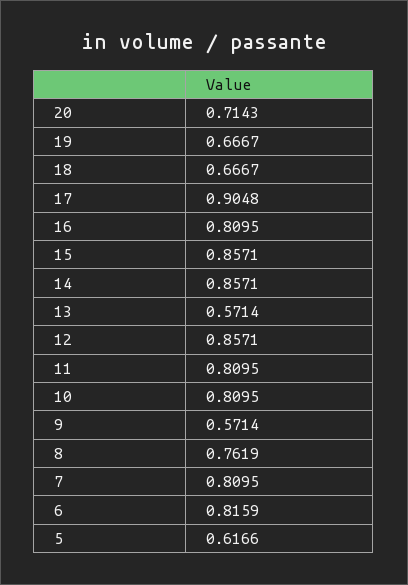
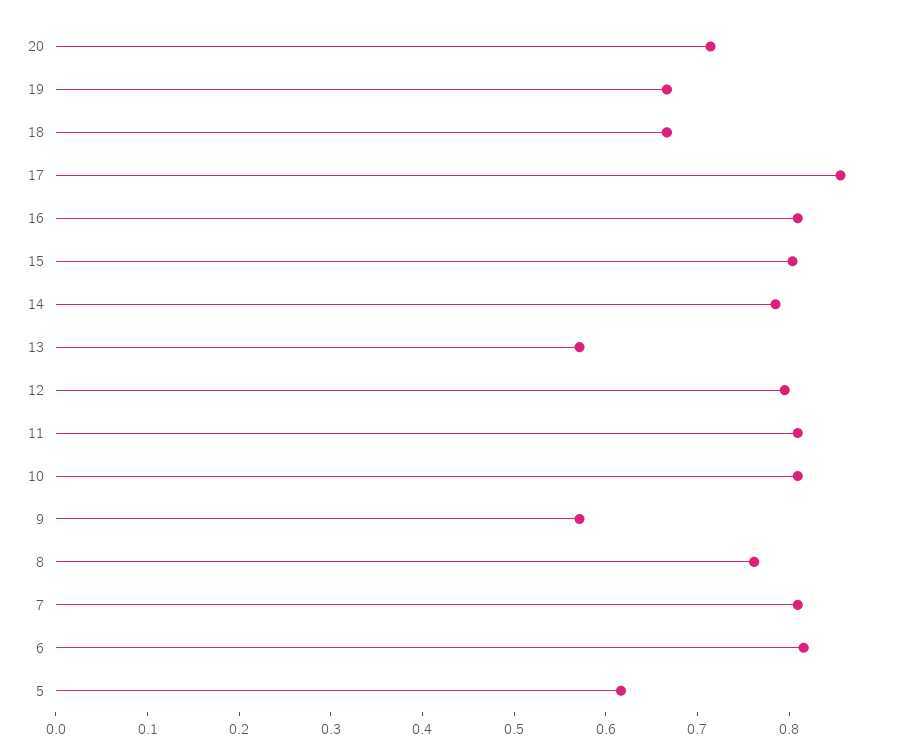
  {
    "20": 0.7143,
    "19": 0.6667,
    "18": 0.6667,
-   "17": 0.9048,
+   "17": 0.86,
    "16": 0.8095,
-   "15": 0.8571,
+   "15": 0.8,
-   "14": 0.8571,
+   "14": 0.78,
    "13": 0.5714,
-   "12": 0.8571,
+   "12": 0.8,
    "11": 0.8095,
    "10": 0.8095,
    "9": 0.5714,
    "8": 0.7619,
    "7": 0.8095,
    "6": 0.8159,
    "5": 0.6166
  }

